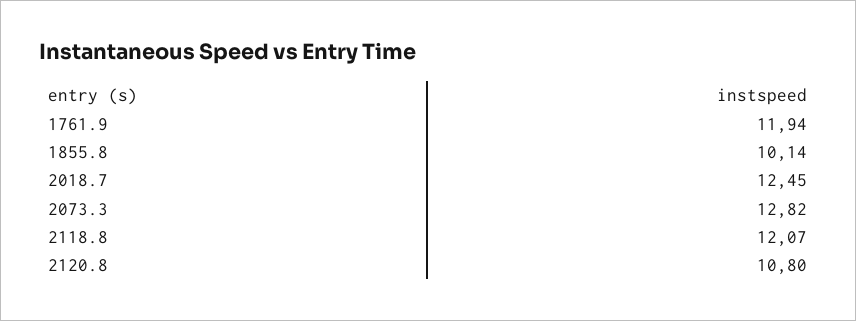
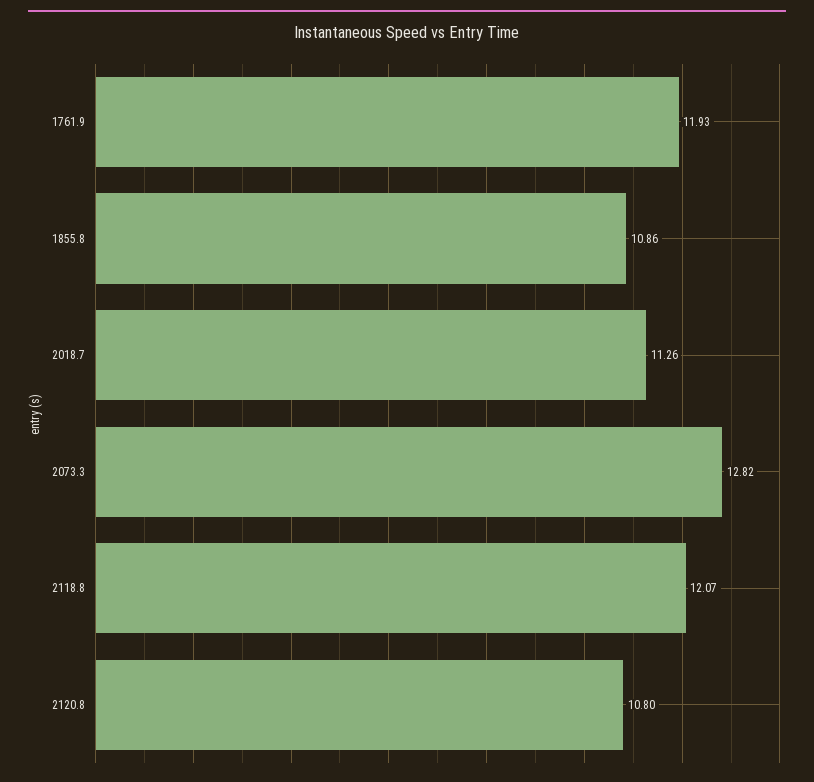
  {
-   "1761.9": 11.94,
+   "1761.9": 11.93,
-   "1855.8": 10.14,
+   "1855.8": 10.86,
-   "2018.7": 12.45,
+   "2018.7": 11.26,
    "2073.3": 12.82,
    "2118.8": 12.07,
    "2120.8": 10.8
  }

